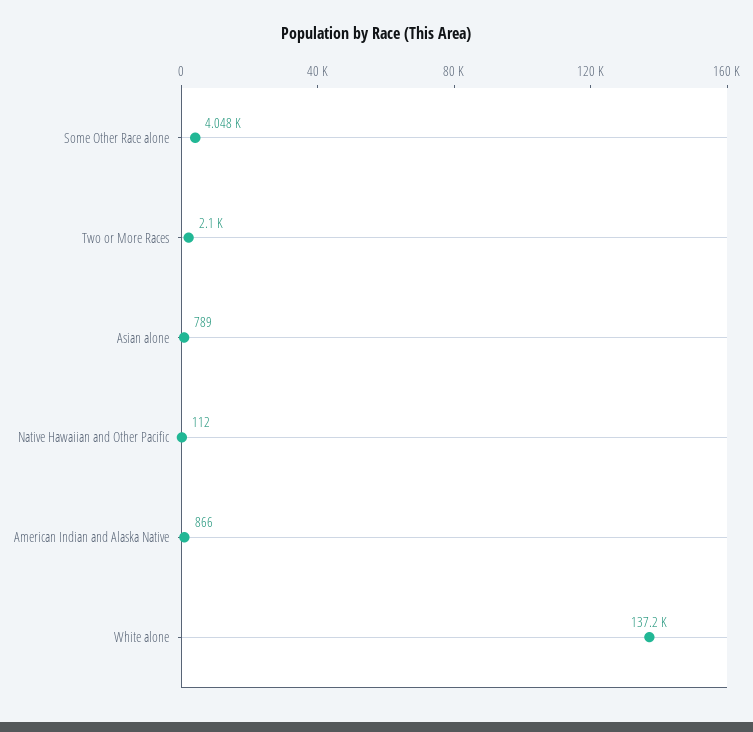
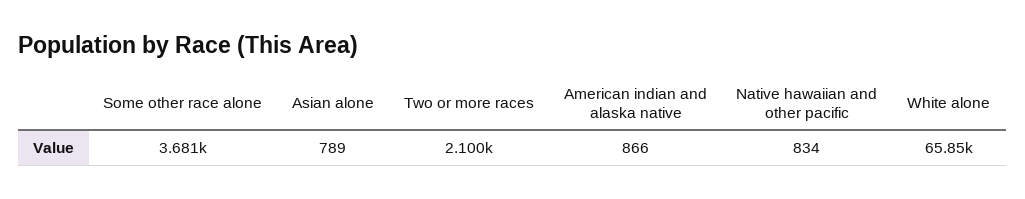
  {
-   "Some Other Race alone": 4048,
+   "Some Other Race alone": 3681,
    "Two or More Races": 2100,
    "Asian alone": 789,
-   "Native Hawaiian and Other Pacific": 112,
+   "Native Hawaiian and Other Pacific": 834,
    "American Indian and Alaska Native": 866,
-   "White alone": 137200
+   "White alone": 65850
  }

